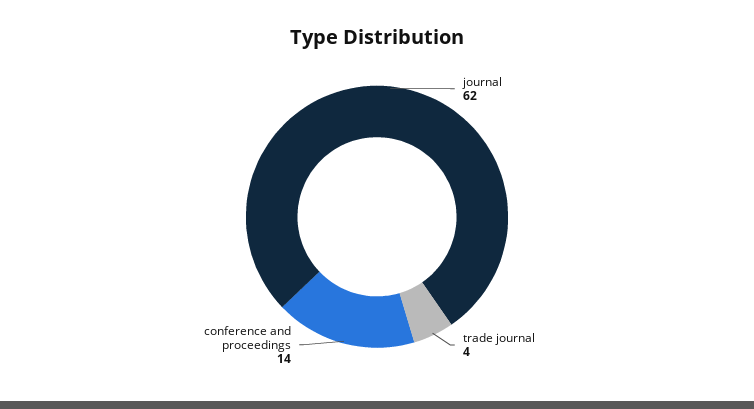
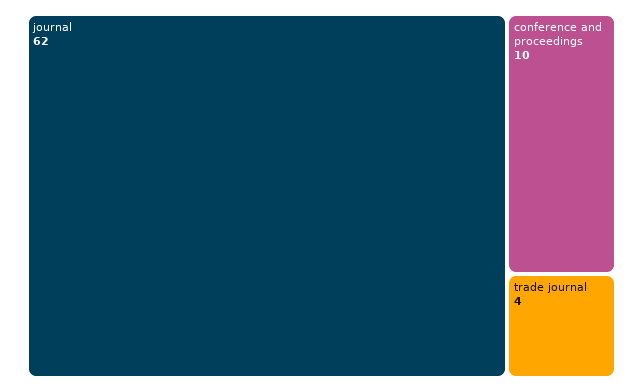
  {
    "journal": 62,
    "trade journal": 4,
-   "conference and proceedings": 14
+   "conference and proceedings": 10
  }

